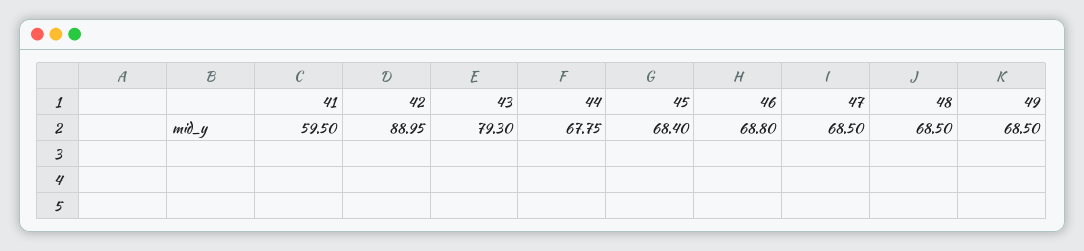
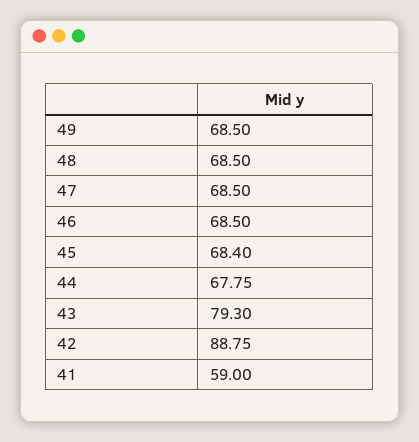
  {
-   "41": 59.5,
+   "41": 59,
-   "42": 88.95,
+   "42": 88.75,
    "43": 79.3,
    "44": 67.75,
    "45": 68.4,
-   "46": 68.8,
+   "46": 68.5,
    "47": 68.5,
    "48": 68.5,
    "49": 68.5
  }

